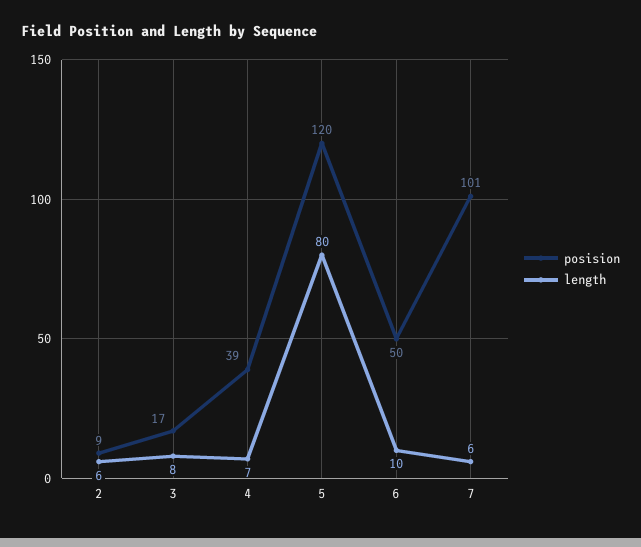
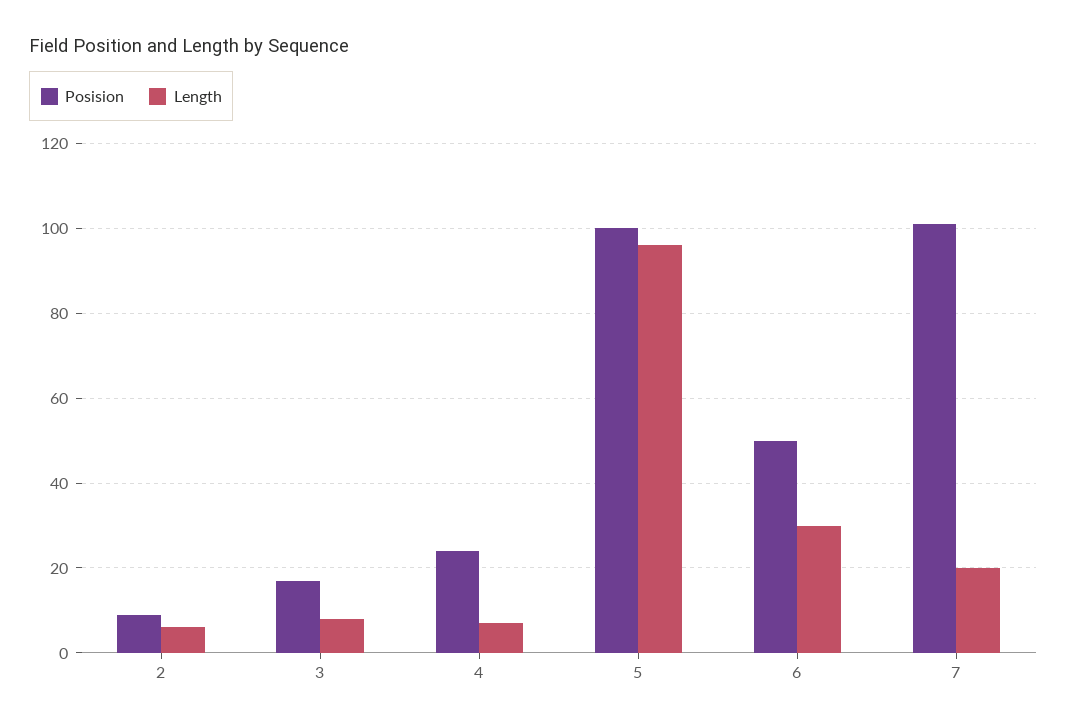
  {
    "posision": {
      "2": 9,
      "3": 17,
-     "4": 39,
+     "4": 25,
-     "5": 120,
+     "5": 100,
      "6": 50,
      "7": 101
    },
    "length": {
      "2": 6,
      "3": 8,
      "4": 7,
-     "5": 80,
+     "5": 95,
-     "6": 10,
+     "6": 30,
-     "7": 6
+     "7": 20
    }
  }

